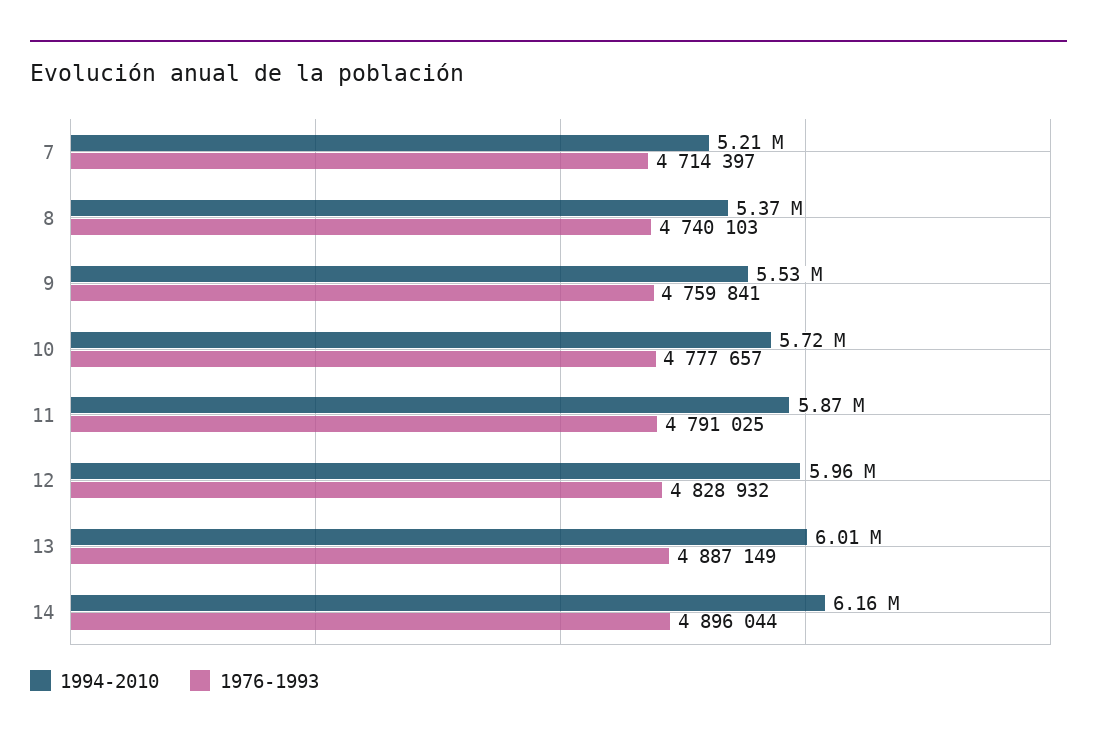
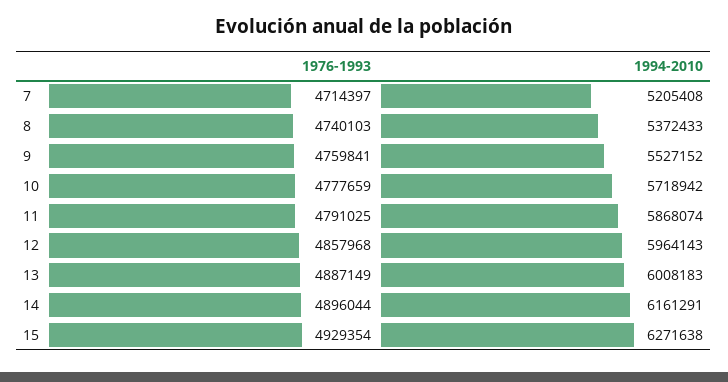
  {
    "1994-2010": {
      "7": 5205408,
      "8": 5372433,
      "9": 5527152,
      "10": 5718942,
      "11": 5868074,
      "12": 5964143,
      "13": 6008183,
-     "14": 6161291
+     "14": 6161291,
+     "15": 6271638
    },
    "1976-1993": {
      "7": 4714397,
      "8": 4740103,
      "9": 4759841,
-     "10": 4777657,
+     "10": 4777659,
      "11": 4791025,
-     "12": 4828932,
+     "12": 4857968,
      "13": 4887149,
-     "14": 4896044
+     "14": 4896044,
+     "15": 4929354
    }
  }

